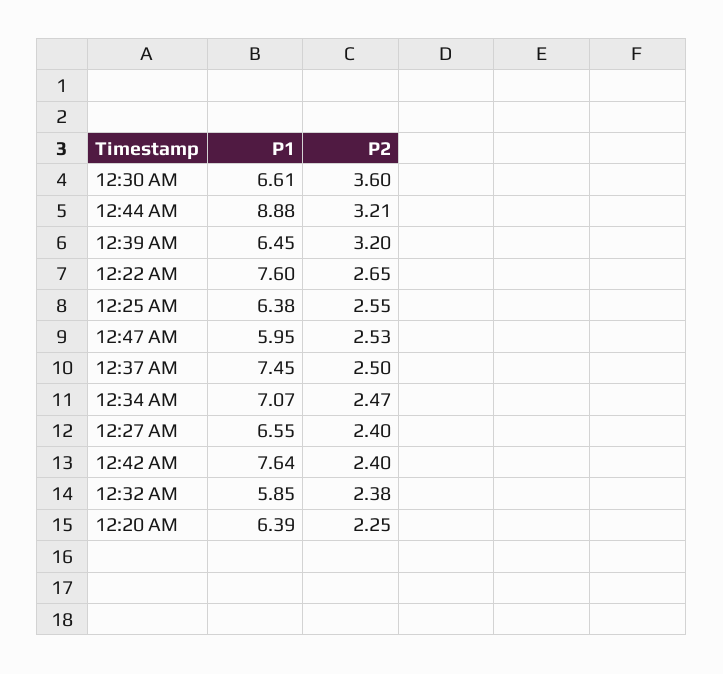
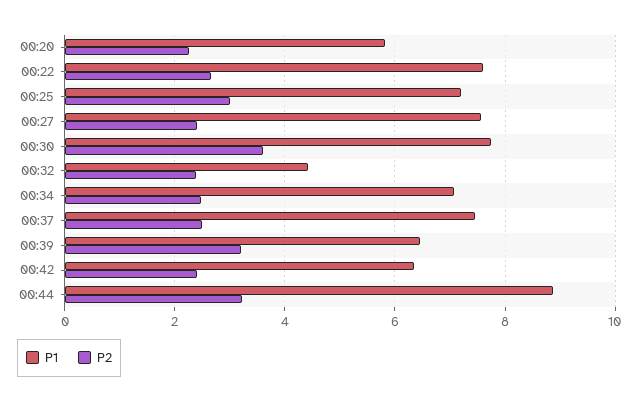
  {
    "P1": {
-     "12:30 AM": 6.61,
+     "12:30 AM": 7.8,
      "12:44 AM": 8.88,
      "12:39 AM": 6.45,
      "12:22 AM": 7.6,
-     "12:25 AM": 6.38,
+     "12:25 AM": 7.2,
-     "12:47 AM": 5.95,
      "12:37 AM": 7.45,
      "12:34 AM": 7.07,
-     "12:27 AM": 6.55,
+     "12:27 AM": 7.6,
-     "12:42 AM": 7.64,
+     "12:42 AM": 6.4,
-     "12:32 AM": 5.85,
+     "12:32 AM": 4.4,
-     "12:20 AM": 6.39
+     "12:20 AM": 5.8
    },
    "P2": {
      "12:30 AM": 3.6,
      "12:44 AM": 3.21,
      "12:39 AM": 3.2,
      "12:22 AM": 2.65,
-     "12:25 AM": 2.55,
+     "12:25 AM": 3,
-     "12:47 AM": 2.53,
      "12:37 AM": 2.5,
      "12:34 AM": 2.47,
      "12:27 AM": 2.4,
      "12:42 AM": 2.4,
      "12:32 AM": 2.38,
      "12:20 AM": 2.25
    }
  }

